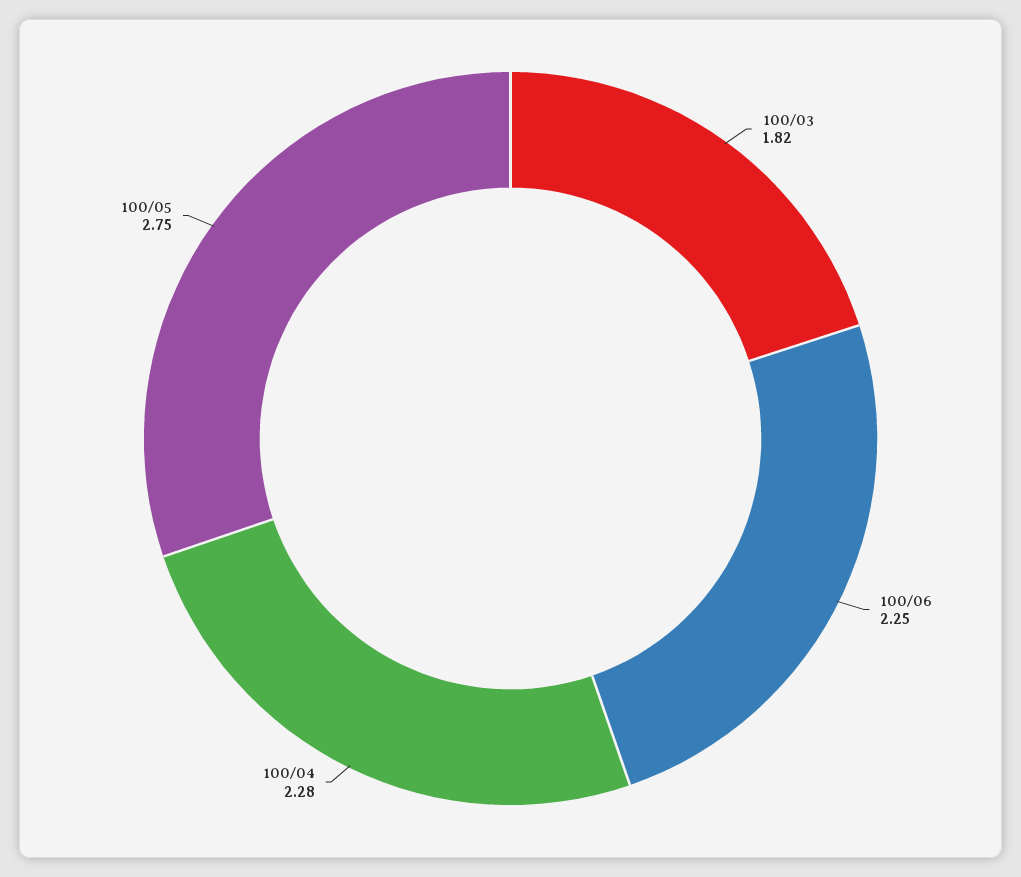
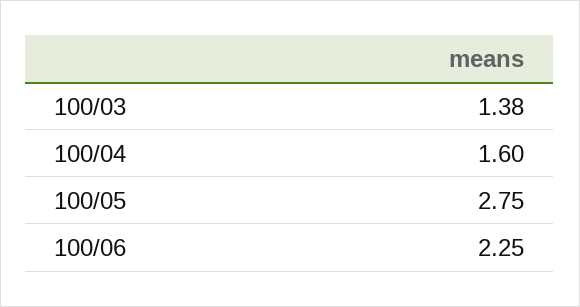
  {
-   "100/03": 1.82,
+   "100/03": 1.38,
    "100/06": 2.25,
-   "100/04": 2.28,
+   "100/04": 1.6,
    "100/05": 2.75
  }

